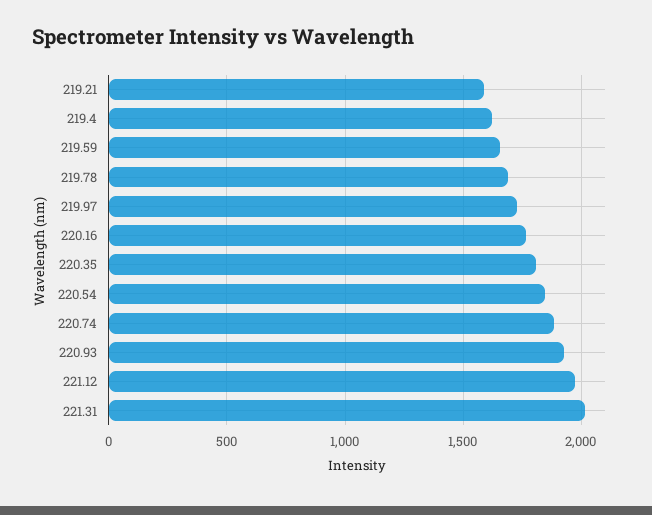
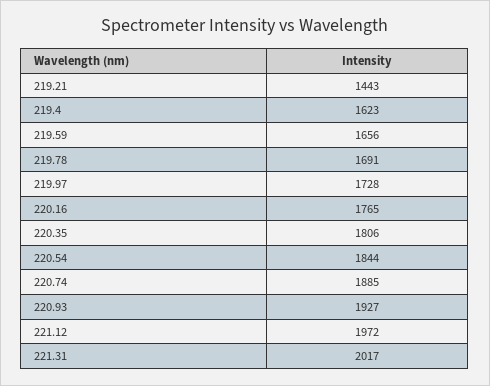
  {
-   "219.21": 1600,
+   "219.21": 1443,
    "219.4": 1623,
    "219.59": 1656,
    "219.78": 1691,
    "219.97": 1728,
    "220.16": 1765,
    "220.35": 1806,
    "220.54": 1844,
    "220.74": 1885,
    "220.93": 1927,
    "221.12": 1972,
    "221.31": 2017
  }

